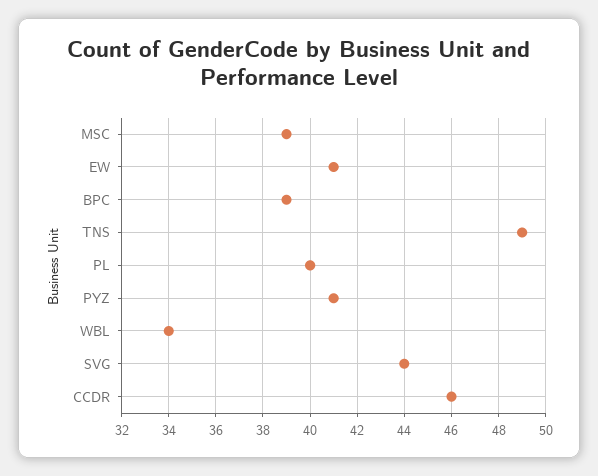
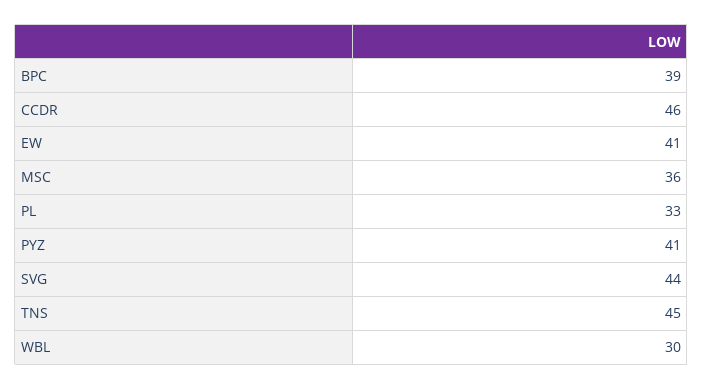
  {
-   "MSC": 39,
+   "MSC": 36,
    "EW": 41,
    "BPC": 39,
-   "TNS": 49,
+   "TNS": 45,
-   "PL": 40,
+   "PL": 33,
    "PYZ": 41,
-   "WBL": 34,
+   "WBL": 30,
    "SVG": 44,
    "CCDR": 46
  }

